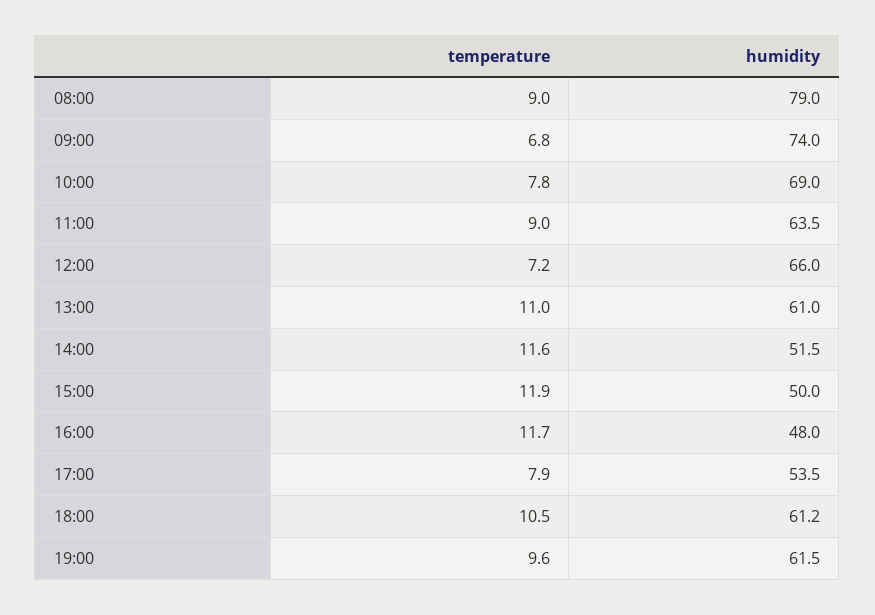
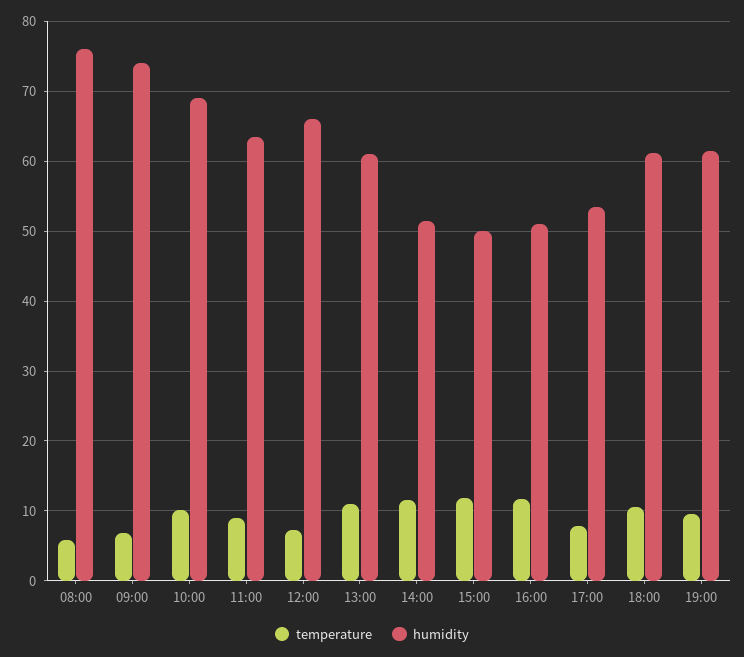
  {
    "temperature": {
-     "08:00": 9,
+     "08:00": 6,
      "09:00": 6.8,
-     "10:00": 7.8,
+     "10:00": 10,
      "11:00": 9,
      "12:00": 7.2,
      "13:00": 11,
      "14:00": 11.6,
      "15:00": 11.9,
      "16:00": 11.7,
      "17:00": 7.9,
      "18:00": 10.5,
      "19:00": 9.6
    },
    "humidity": {
-     "08:00": 79,
+     "08:00": 76,
      "09:00": 74,
      "10:00": 69,
      "11:00": 63.5,
      "12:00": 66,
      "13:00": 61,
      "14:00": 51.5,
      "15:00": 50,
-     "16:00": 48,
+     "16:00": 51,
      "17:00": 53.5,
      "18:00": 61.2,
      "19:00": 61.5
    }
  }

